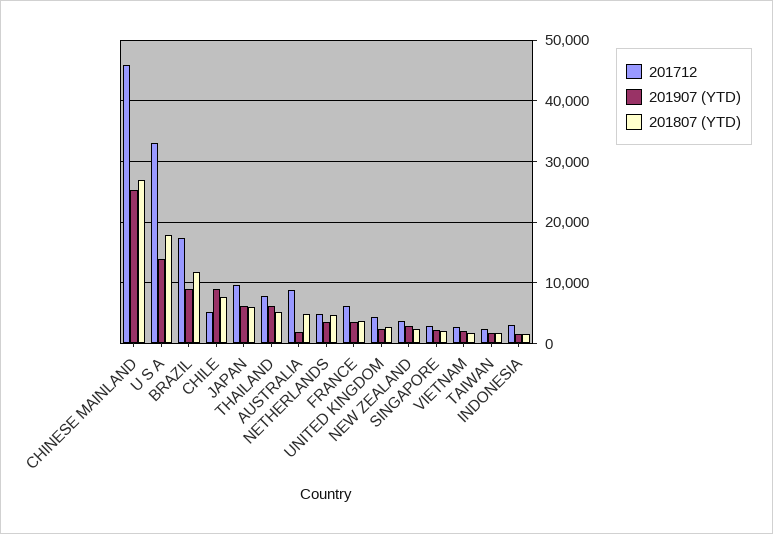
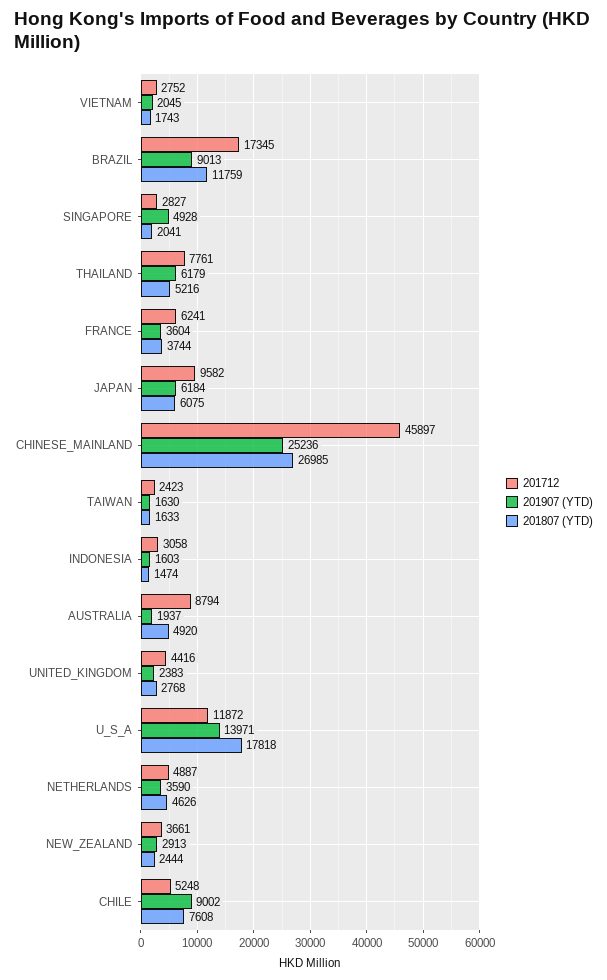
  {
    "201712": {
      "CHINESE MAINLAND": 45897,
-     "U S A": 33000,
+     "U S A": 11872,
      "BRAZIL": 17345,
      "CHILE": 5248,
      "JAPAN": 9582,
      "THAILAND": 7761,
      "AUSTRALIA": 8794,
      "NETHERLANDS": 4887,
      "FRANCE": 6241,
      "UNITED KINGDOM": 4416,
      "NEW ZEALAND": 3661,
      "SINGAPORE": 2827,
      "VIETNAM": 2752,
      "TAIWAN": 2423,
      "INDONESIA": 3058
    },
    "201907 (YTD)": {
      "CHINESE MAINLAND": 25236,
      "U S A": 13971,
      "BRAZIL": 9013,
      "CHILE": 9002,
      "JAPAN": 6184,
      "THAILAND": 6179,
      "AUSTRALIA": 1937,
      "NETHERLANDS": 3590,
      "FRANCE": 3604,
      "UNITED KINGDOM": 2383,
      "NEW ZEALAND": 2913,
-     "SINGAPORE": 2000,
+     "SINGAPORE": 4928,
      "VIETNAM": 2045,
      "TAIWAN": 1630,
      "INDONESIA": 1603
    },
    "201807 (YTD)": {
      "CHINESE MAINLAND": 26985,
      "U S A": 17818,
      "BRAZIL": 11759,
      "CHILE": 7608,
      "JAPAN": 6075,
      "THAILAND": 5216,
      "AUSTRALIA": 4920,
      "NETHERLANDS": 4626,
      "FRANCE": 3744,
      "UNITED KINGDOM": 2768,
      "NEW ZEALAND": 2444,
      "SINGAPORE": 2041,
      "VIETNAM": 1743,
      "TAIWAN": 1633,
      "INDONESIA": 1474
    }
  }

